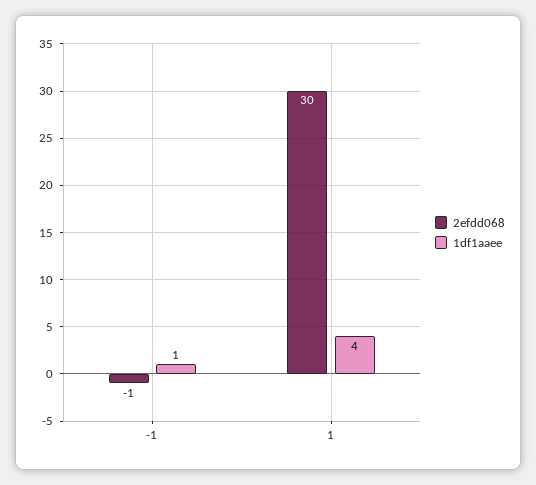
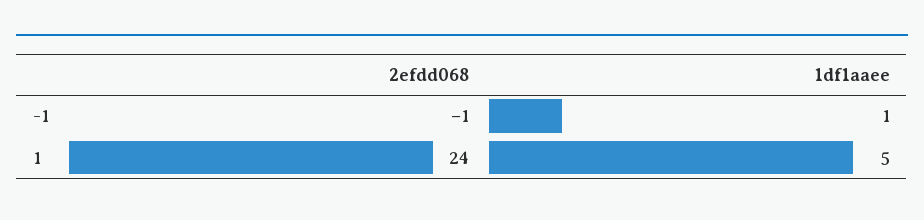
  {
    "2efdd068": {
      "-1": -1,
-     "1": 30
+     "1": 24
    },
    "1df1aaee": {
      "-1": 1,
-     "1": 4
+     "1": 5
    }
  }

